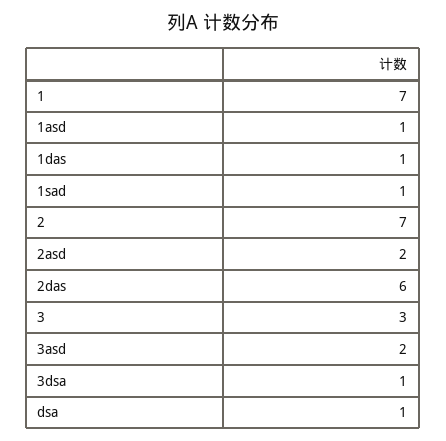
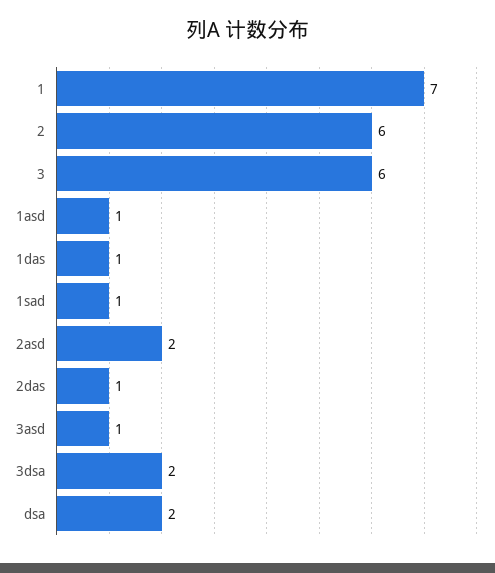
  {
    "1": 7,
    "1asd": 1,
    "1das": 1,
    "1sad": 1,
-   "2": 7,
+   "2": 6,
    "2asd": 2,
-   "2das": 6,
+   "2das": 1,
-   "3": 3,
+   "3": 6,
-   "3asd": 2,
+   "3asd": 1,
-   "3dsa": 1,
+   "3dsa": 2,
-   "dsa": 1
+   "dsa": 2
  }

